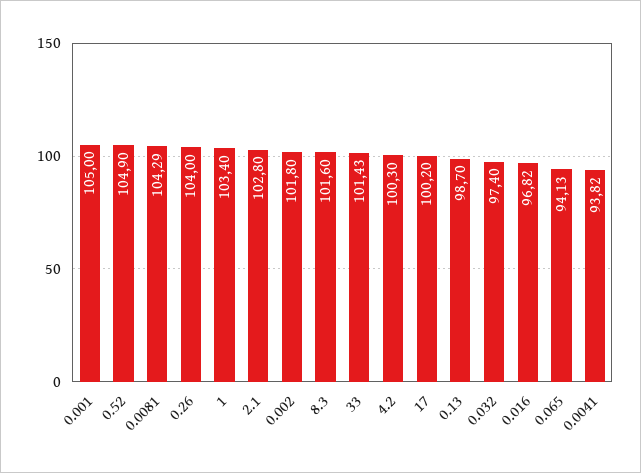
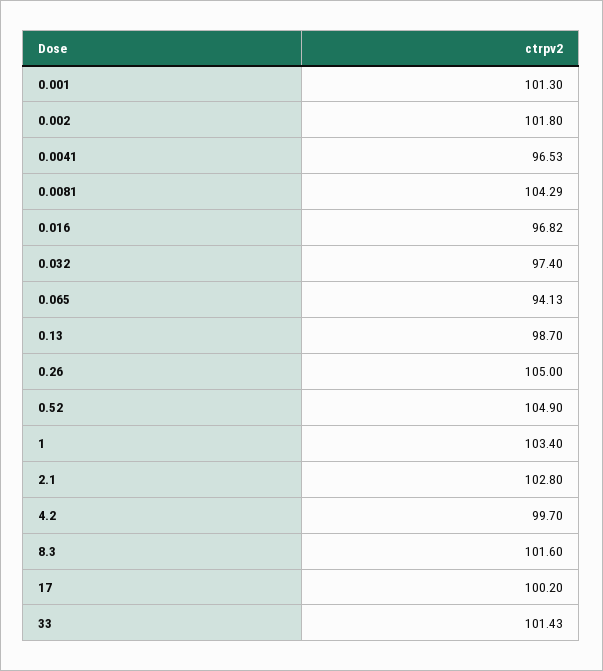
  {
-   "0.001": 105,
+   "0.001": 101.3,
    "0.52": 104.9,
    "0.0081": 104.29,
-   "0.26": 104,
+   "0.26": 105,
    "1": 103.4,
    "2.1": 102.8,
    "0.002": 101.8,
    "8.3": 101.6,
    "33": 101.43,
-   "4.2": 100.3,
+   "4.2": 99.7,
    "17": 100.2,
    "0.13": 98.7,
    "0.032": 97.4,
    "0.016": 96.82,
    "0.065": 94.13,
-   "0.0041": 93.82
+   "0.0041": 96.53
  }

